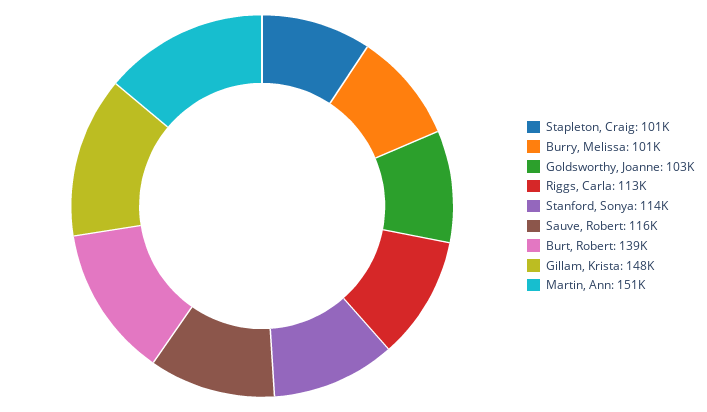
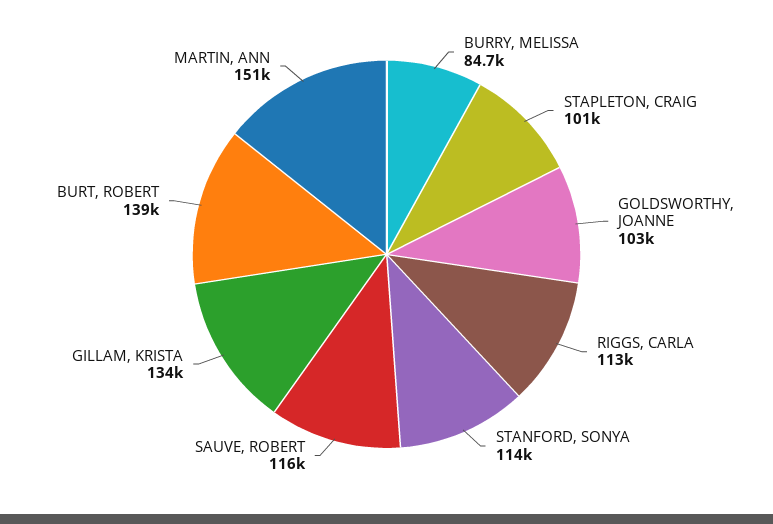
  {
    "Stapleton, Craig": 101000,
-   "Burry, Melissa": 101000,
+   "Burry, Melissa": 84700,
    "Goldsworthy, Joanne": 103000,
    "Riggs, Carla": 113000,
    "Stanford, Sonya": 114000,
    "Sauve, Robert": 116000,
    "Burt, Robert": 139000,
-   "Gillam, Krista": 148000,
+   "Gillam, Krista": 134000,
    "Martin, Ann": 151000
  }

